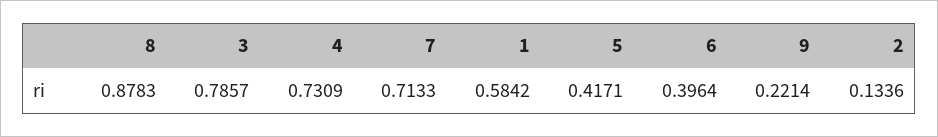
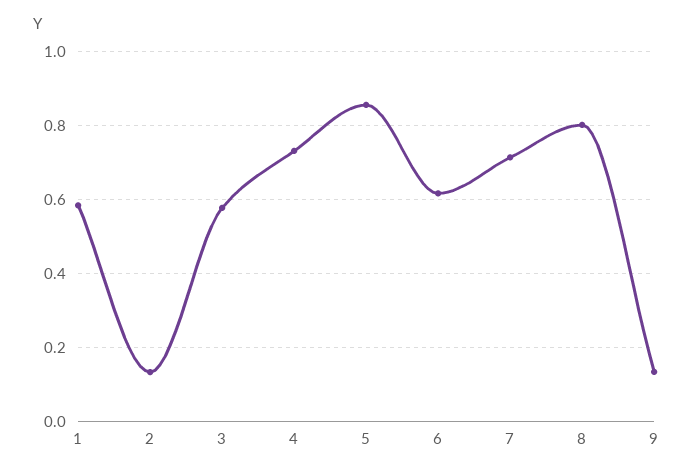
  {
-   "8": 0.8783,
+   "8": 0.8,
-   "3": 0.7857,
+   "3": 0.58,
    "4": 0.7309,
    "7": 0.7133,
    "1": 0.5842,
-   "5": 0.4171,
+   "5": 0.86,
-   "6": 0.3964,
+   "6": 0.62,
-   "9": 0.2214,
+   "9": 0.14,
    "2": 0.1336
  }

